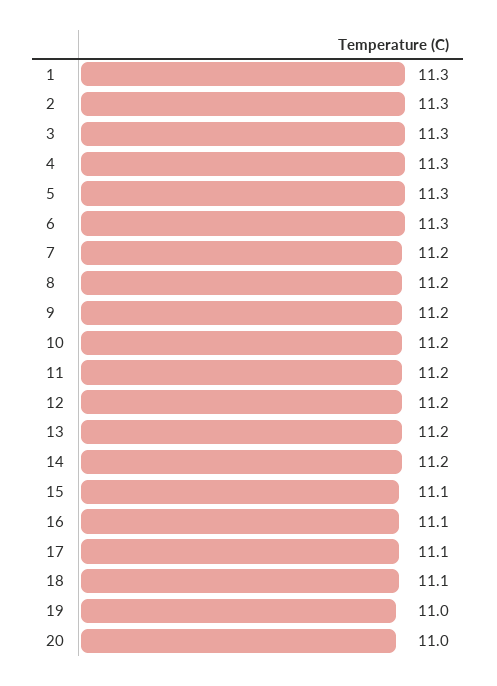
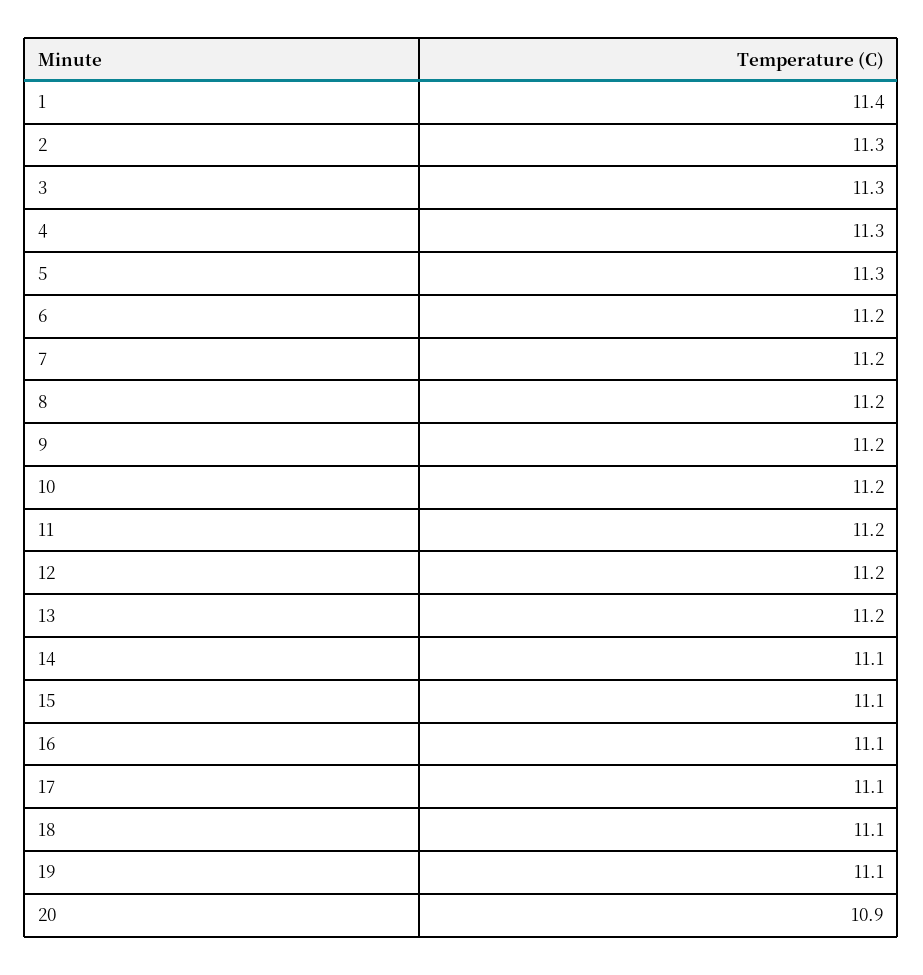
  {
-   "1": 11.3,
+   "1": 11.4,
    "2": 11.3,
    "3": 11.3,
    "4": 11.3,
    "5": 11.3,
-   "6": 11.3,
+   "6": 11.2,
    "7": 11.2,
    "8": 11.2,
    "9": 11.2,
    "10": 11.2,
    "11": 11.2,
    "12": 11.2,
    "13": 11.2,
-   "14": 11.2,
+   "14": 11.1,
    "15": 11.1,
    "16": 11.1,
    "17": 11.1,
    "18": 11.1,
-   "19": 11,
+   "19": 11.1,
-   "20": 11
+   "20": 10.9
  }

